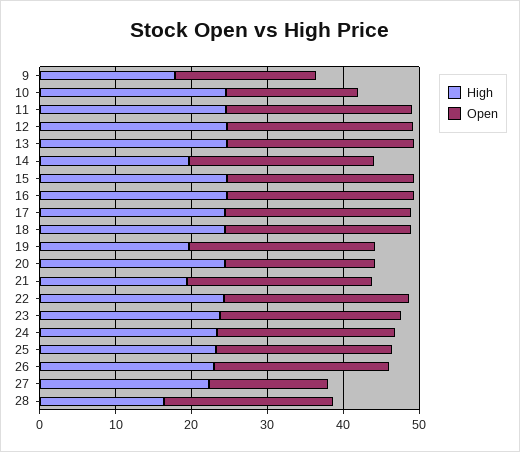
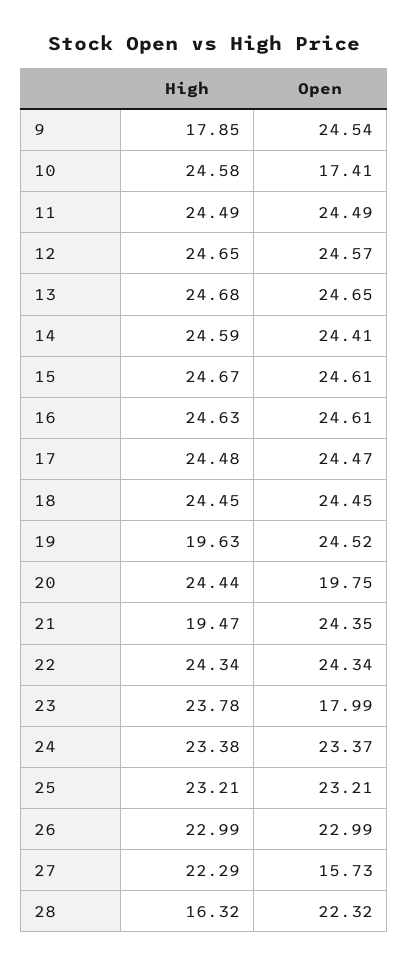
  {
    "High": {
      "9": 17.85,
      "10": 24.58,
      "11": 24.49,
      "12": 24.65,
      "13": 24.68,
-     "14": 20,
+     "14": 24.59,
      "15": 24.67,
      "16": 24.63,
      "17": 24.48,
      "18": 24.45,
      "19": 19.63,
      "20": 24.44,
      "21": 19.47,
      "22": 24.34,
      "23": 23.78,
      "24": 23.38,
      "25": 23.21,
      "26": 22.99,
      "27": 22.29,
      "28": 16.32
    },
    "Open": {
-     "9": 18,
+     "9": 24.54,
      "10": 17.41,
      "11": 24.49,
      "12": 24.57,
      "13": 24.65,
      "14": 24.41,
      "15": 24.61,
      "16": 24.61,
      "17": 24.47,
      "18": 24.45,
      "19": 24.52,
      "20": 19.75,
      "21": 24.35,
      "22": 24.34,
-     "23": 24,
+     "23": 17.99,
      "24": 23.37,
      "25": 23.21,
      "26": 22.99,
      "27": 15.73,
      "28": 22.32
    }
  }

